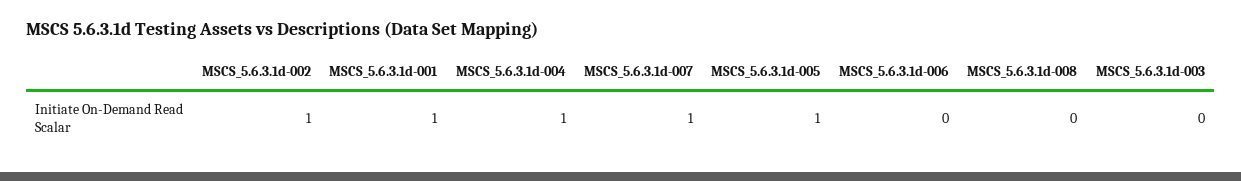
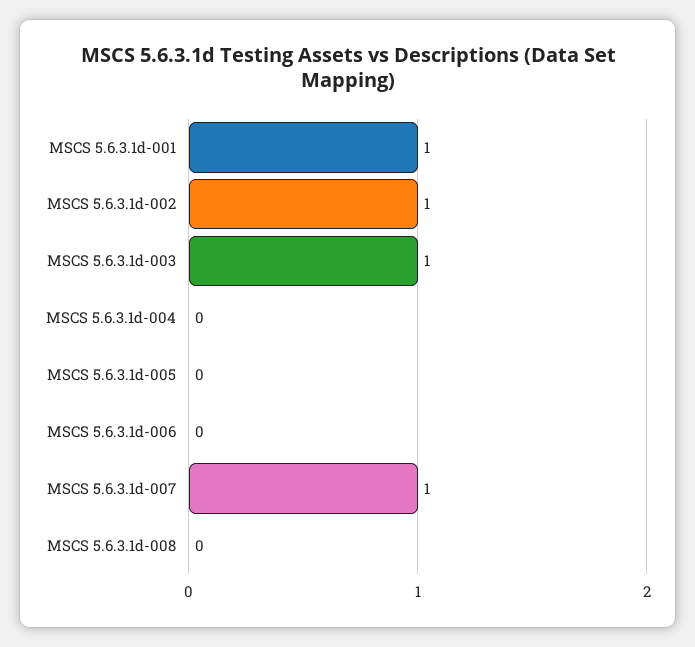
  {
    "MSCS_5.6.3.1d-002": 1,
    "MSCS_5.6.3.1d-001": 1,
-   "MSCS_5.6.3.1d-004": 1,
+   "MSCS_5.6.3.1d-004": 0,
    "MSCS_5.6.3.1d-007": 1,
-   "MSCS_5.6.3.1d-005": 1,
+   "MSCS_5.6.3.1d-005": 0,
    "MSCS_5.6.3.1d-006": 0,
    "MSCS_5.6.3.1d-008": 0,
-   "MSCS_5.6.3.1d-003": 0
+   "MSCS_5.6.3.1d-003": 1
  }

